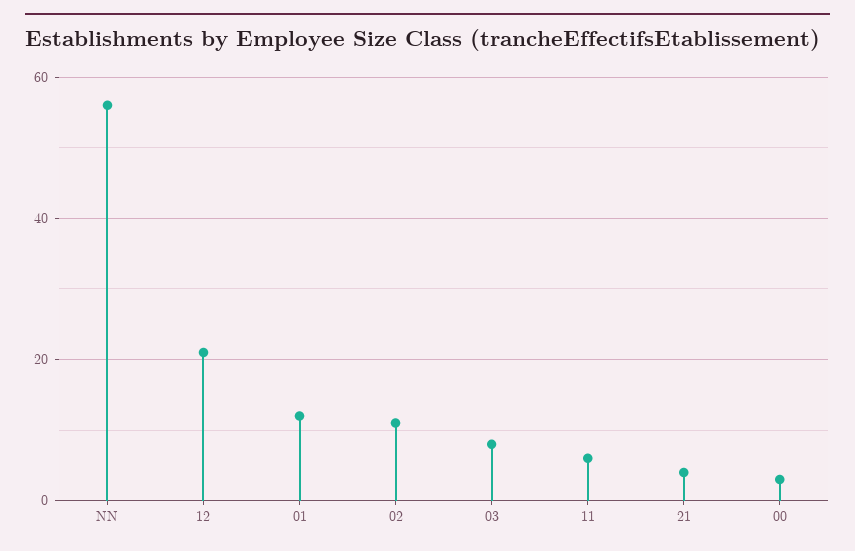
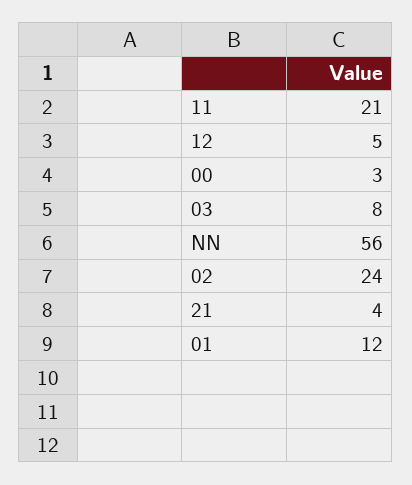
  {
    "NN": 56,
-   "12": 20,
+   "12": 5,
    "01": 12,
-   "02": 10,
+   "02": 24,
    "03": 8,
-   "11": 5,
+   "11": 21,
    "21": 4,
    "00": 3
  }

